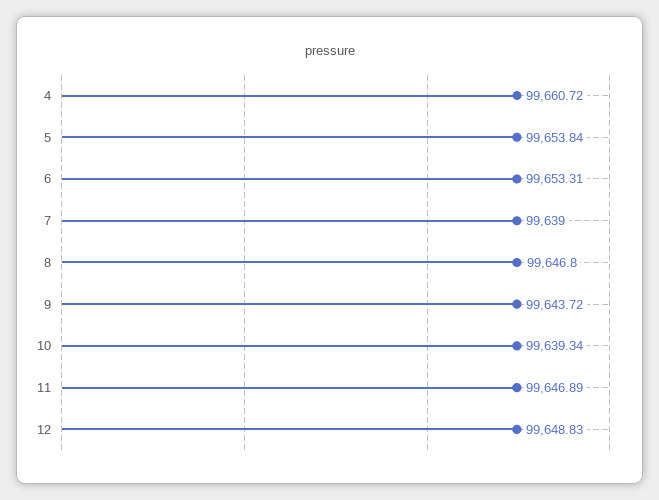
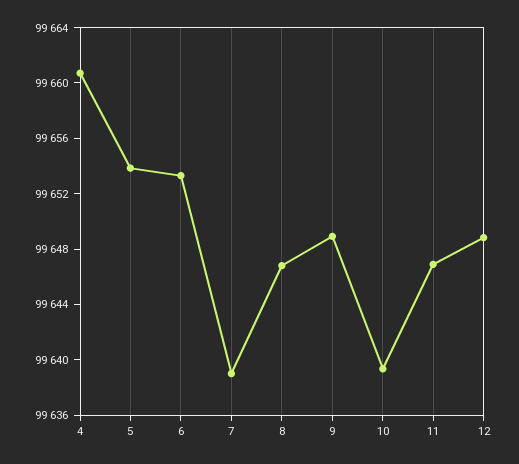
  {
    "4": 99660.72,
    "5": 99653.84,
    "6": 99653.31,
    "7": 99639,
    "8": 99646.8,
-   "9": 99643.72,
+   "9": 99649,
    "10": 99639.34,
    "11": 99646.89,
    "12": 99648.83
  }

